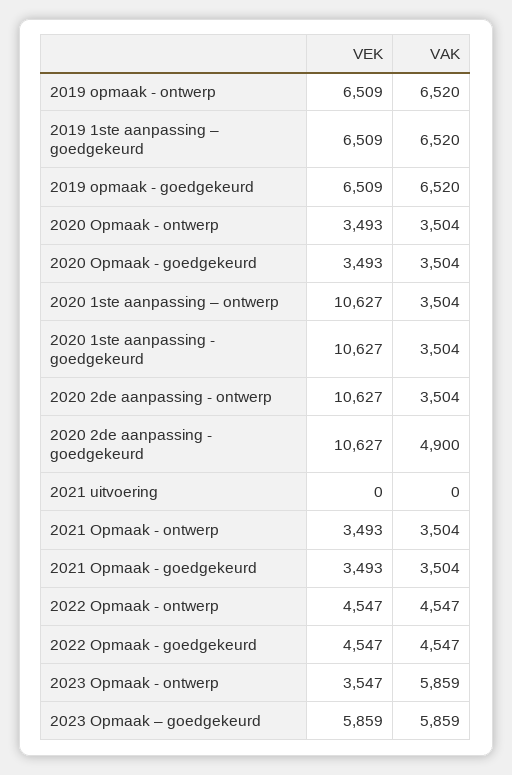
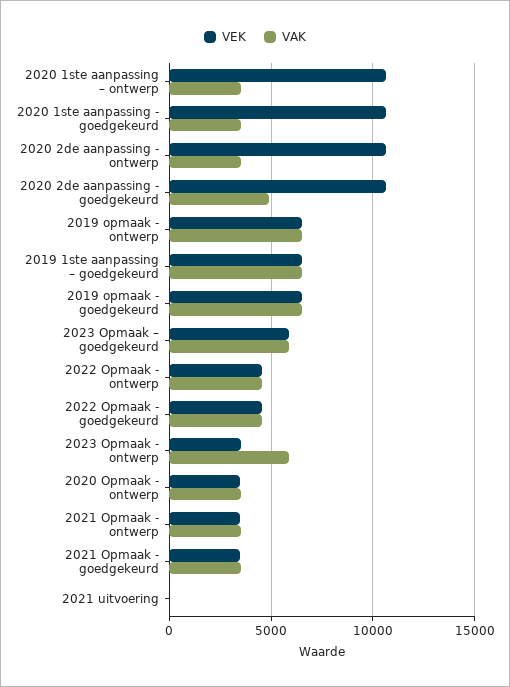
  {
    "VEK": {
      "2019 opmaak - ontwerp": 6509,
      "2019 1ste aanpassing – goedgekeurd": 6509,
      "2019 opmaak - goedgekeurd": 6509,
      "2020 Opmaak - ontwerp": 3493,
-     "2020 Opmaak - goedgekeurd": 3493,
      "2020 1ste aanpassing – ontwerp": 10627,
      "2020 1ste aanpassing - goedgekeurd": 10627,
      "2020 2de aanpassing - ontwerp": 10627,
      "2020 2de aanpassing - goedgekeurd": 10627,
      "2021 uitvoering": 0,
      "2021 Opmaak - ontwerp": 3493,
      "2021 Opmaak - goedgekeurd": 3493,
      "2022 Opmaak - ontwerp": 4547,
      "2022 Opmaak - goedgekeurd": 4547,
      "2023 Opmaak - ontwerp": 3547,
      "2023 Opmaak – goedgekeurd": 5859
    },
    "VAK": {
      "2019 opmaak - ontwerp": 6520,
      "2019 1ste aanpassing – goedgekeurd": 6520,
      "2019 opmaak - goedgekeurd": 6520,
      "2020 Opmaak - ontwerp": 3504,
-     "2020 Opmaak - goedgekeurd": 3504,
      "2020 1ste aanpassing – ontwerp": 3504,
      "2020 1ste aanpassing - goedgekeurd": 3504,
      "2020 2de aanpassing - ontwerp": 3504,
      "2020 2de aanpassing - goedgekeurd": 4900,
      "2021 uitvoering": 0,
      "2021 Opmaak - ontwerp": 3504,
      "2021 Opmaak - goedgekeurd": 3504,
      "2022 Opmaak - ontwerp": 4547,
      "2022 Opmaak - goedgekeurd": 4547,
      "2023 Opmaak - ontwerp": 5859,
      "2023 Opmaak – goedgekeurd": 5859
    }
  }

